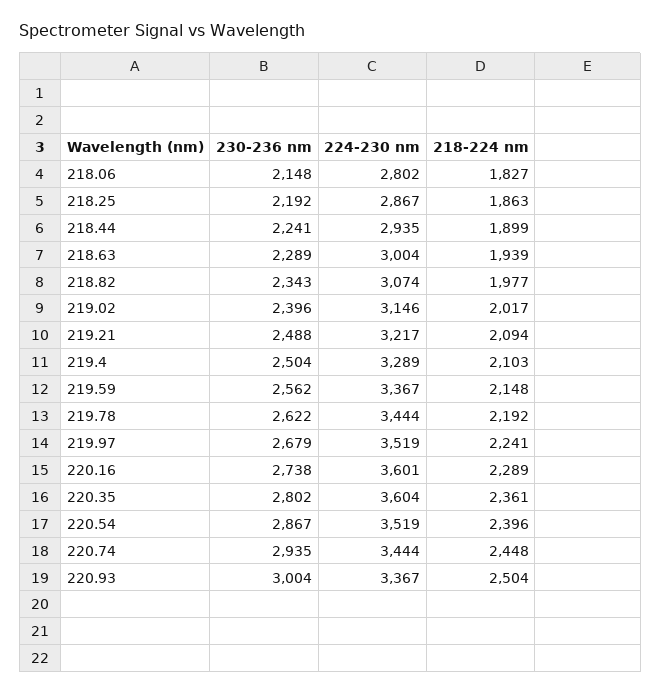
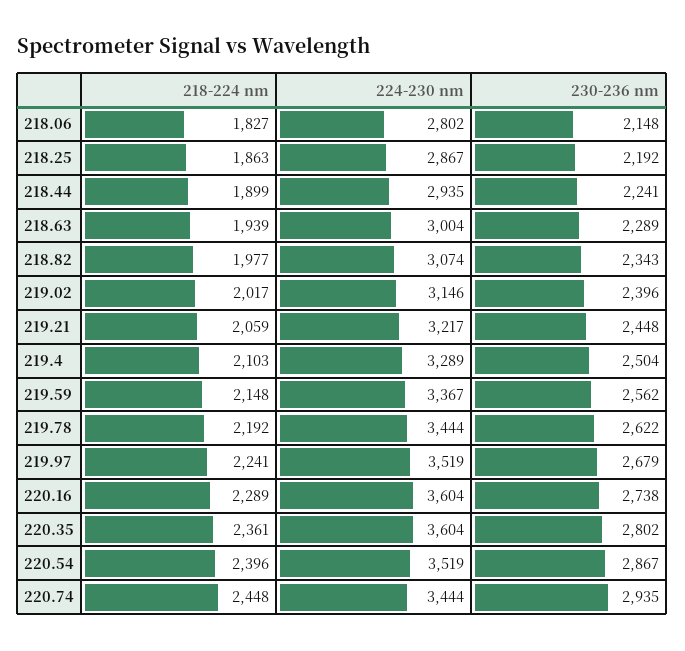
  {
    "230-236 nm": {
      "218.06": 2148,
      "218.25": 2192,
      "218.44": 2241,
      "218.63": 2289,
      "218.82": 2343,
      "219.02": 2396,
-     "219.21": 2488,
+     "219.21": 2448,
      "219.4": 2504,
      "219.59": 2562,
      "219.78": 2622,
      "219.97": 2679,
      "220.16": 2738,
      "220.35": 2802,
      "220.54": 2867,
-     "220.74": 2935,
+     "220.74": 2935
-     "220.93": 3004
    },
    "224-230 nm": {
      "218.06": 2802,
      "218.25": 2867,
      "218.44": 2935,
      "218.63": 3004,
      "218.82": 3074,
      "219.02": 3146,
      "219.21": 3217,
      "219.4": 3289,
      "219.59": 3367,
      "219.78": 3444,
      "219.97": 3519,
-     "220.16": 3601,
+     "220.16": 3604,
      "220.35": 3604,
      "220.54": 3519,
-     "220.74": 3444,
+     "220.74": 3444
-     "220.93": 3367
    },
    "218-224 nm": {
      "218.06": 1827,
      "218.25": 1863,
      "218.44": 1899,
      "218.63": 1939,
      "218.82": 1977,
      "219.02": 2017,
-     "219.21": 2094,
+     "219.21": 2059,
      "219.4": 2103,
      "219.59": 2148,
      "219.78": 2192,
      "219.97": 2241,
      "220.16": 2289,
      "220.35": 2361,
      "220.54": 2396,
-     "220.74": 2448,
+     "220.74": 2448
-     "220.93": 2504
    }
  }

